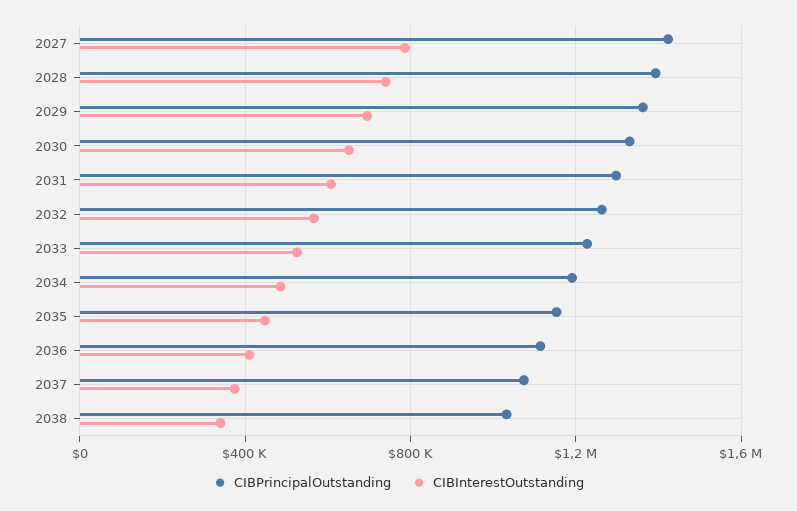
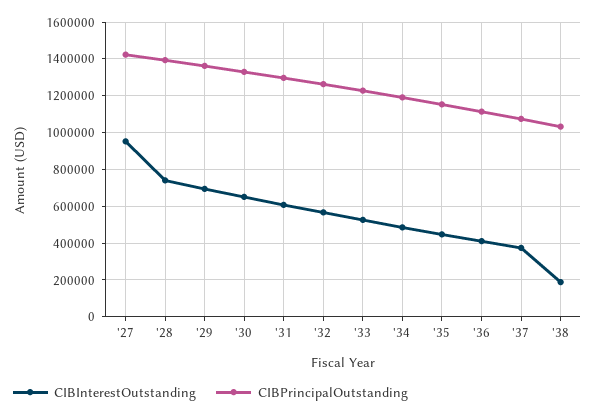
  {
    "CIBPrincipalOutstanding": {
      "2027": 1400000,
      "2028": 1400000,
      "2029": 1350000,
      "2030": 1350000,
      "2031": 1300000,
      "2032": 1250000,
      "2033": 1250000,
      "2034": 1200000,
      "2035": 1150000,
      "2036": 1100000,
      "2037": 1050000,
      "2038": 1050000
    },
    "CIBInterestOutstanding": {
-     "2027": 800000,
+     "2027": 950000,
      "2028": 750000,
      "2029": 700000,
      "2030": 650000,
      "2031": 600000,
      "2032": 550000,
      "2033": 550000,
      "2034": 500000,
      "2035": 450000,
      "2036": 400000,
      "2037": 350000,
-     "2038": 350000
+     "2038": 200000
    }
  }

